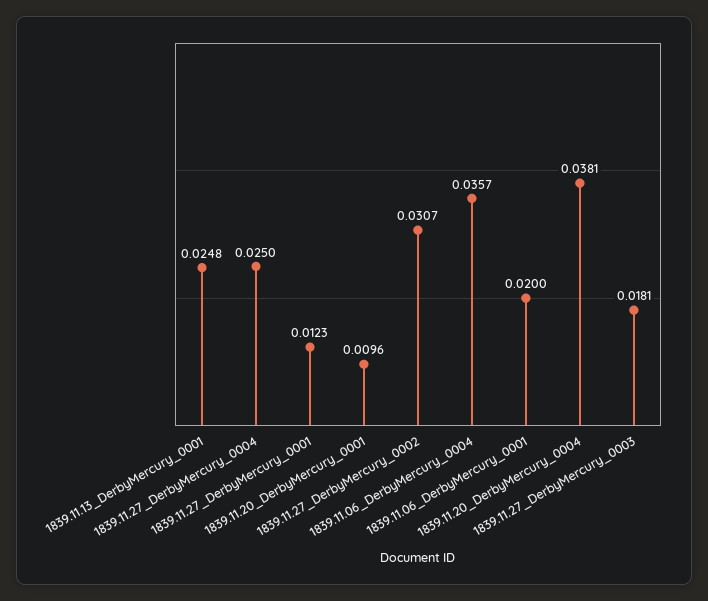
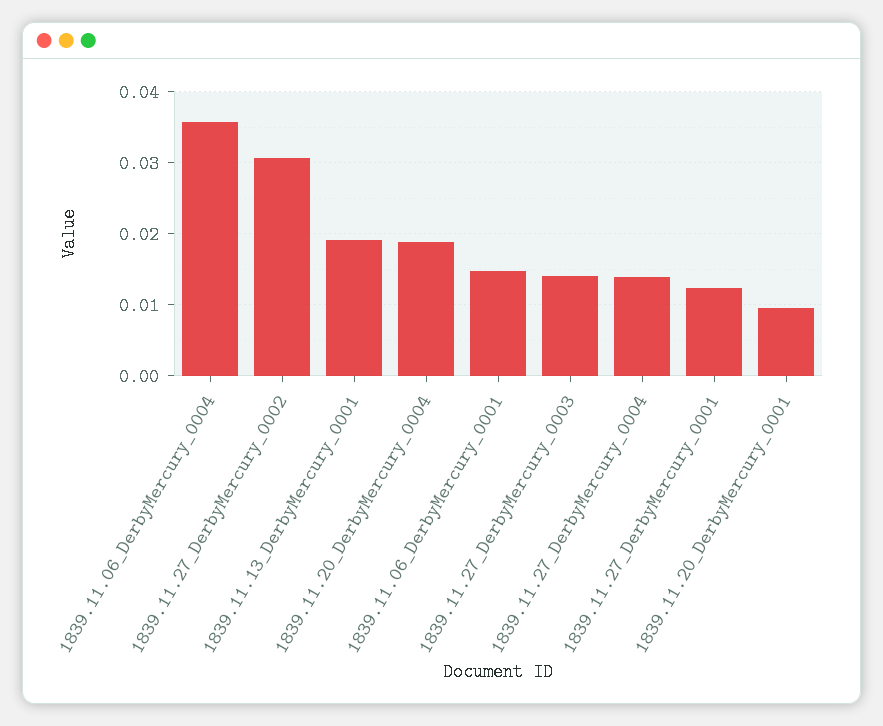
  {
-   "1839.11.13_DerbyMercury_0001": 0.0248,
+   "1839.11.13_DerbyMercury_0001": 0.019,
-   "1839.11.27_DerbyMercury_0004": 0.025,
+   "1839.11.27_DerbyMercury_0004": 0.014,
    "1839.11.27_DerbyMercury_0001": 0.0123,
    "1839.11.20_DerbyMercury_0001": 0.0096,
    "1839.11.27_DerbyMercury_0002": 0.0307,
    "1839.11.06_DerbyMercury_0004": 0.0357,
-   "1839.11.06_DerbyMercury_0001": 0.02,
+   "1839.11.06_DerbyMercury_0001": 0.015,
-   "1839.11.20_DerbyMercury_0004": 0.0381,
+   "1839.11.20_DerbyMercury_0004": 0.019,
-   "1839.11.27_DerbyMercury_0003": 0.0181
+   "1839.11.27_DerbyMercury_0003": 0.014
  }

